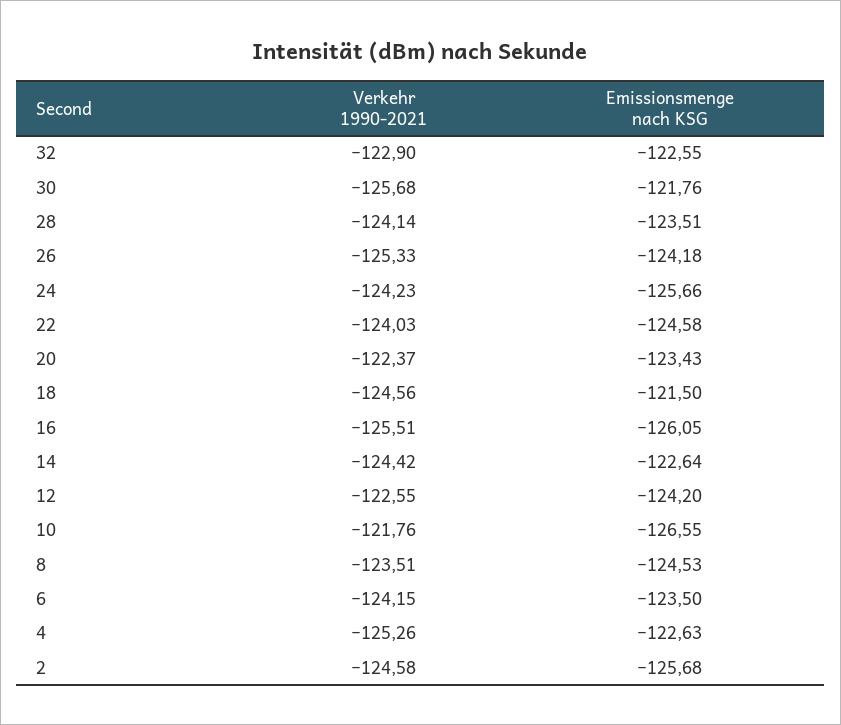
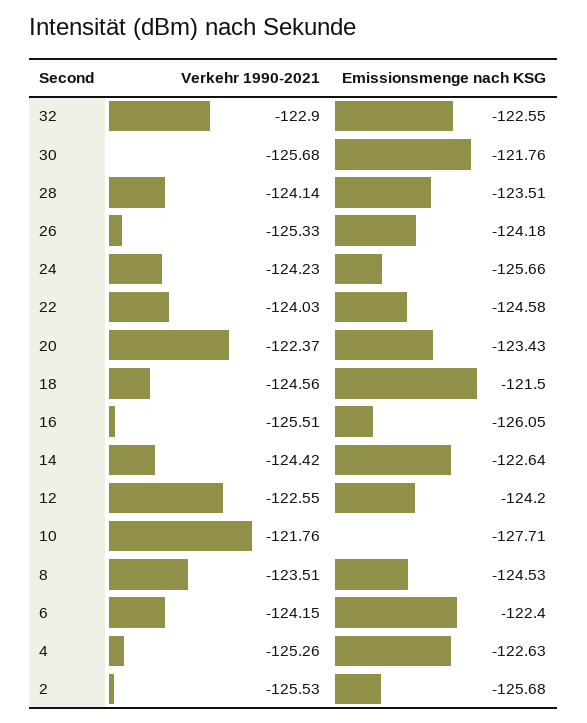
  {
    "Verkehr 1990-2021": {
      "32": -122.9,
      "30": -125.68,
      "28": -124.14,
      "26": -125.33,
      "24": -124.23,
      "22": -124.03,
      "20": -122.37,
      "18": -124.56,
      "16": -125.51,
      "14": -124.42,
      "12": -122.55,
      "10": -121.76,
      "8": -123.51,
      "6": -124.15,
      "4": -125.26,
-     "2": -124.58
+     "2": -125.53
    },
    "Emissionsmenge nach KSG": {
      "32": -122.55,
      "30": -121.76,
      "28": -123.51,
      "26": -124.18,
      "24": -125.66,
      "22": -124.58,
      "20": -123.43,
      "18": -121.5,
      "16": -126.05,
      "14": -122.64,
      "12": -124.2,
-     "10": -126.55,
+     "10": -127.71,
      "8": -124.53,
-     "6": -123.5,
+     "6": -122.4,
      "4": -122.63,
      "2": -125.68
    }
  }

